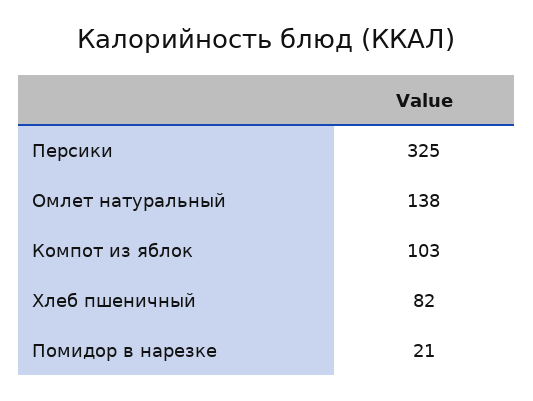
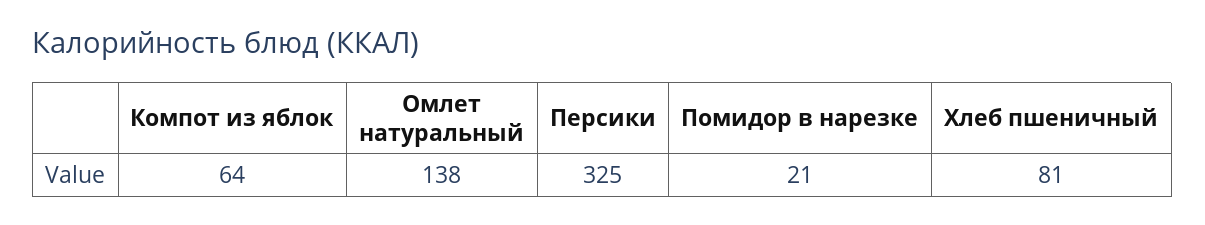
  {
    "Персики": 325,
    "Омлет натуральный": 138,
-   "Компот из яблок": 103,
+   "Компот из яблок": 64,
-   "Хлеб пшеничный": 82,
+   "Хлеб пшеничный": 81,
    "Помидор в нарезке": 21
  }

